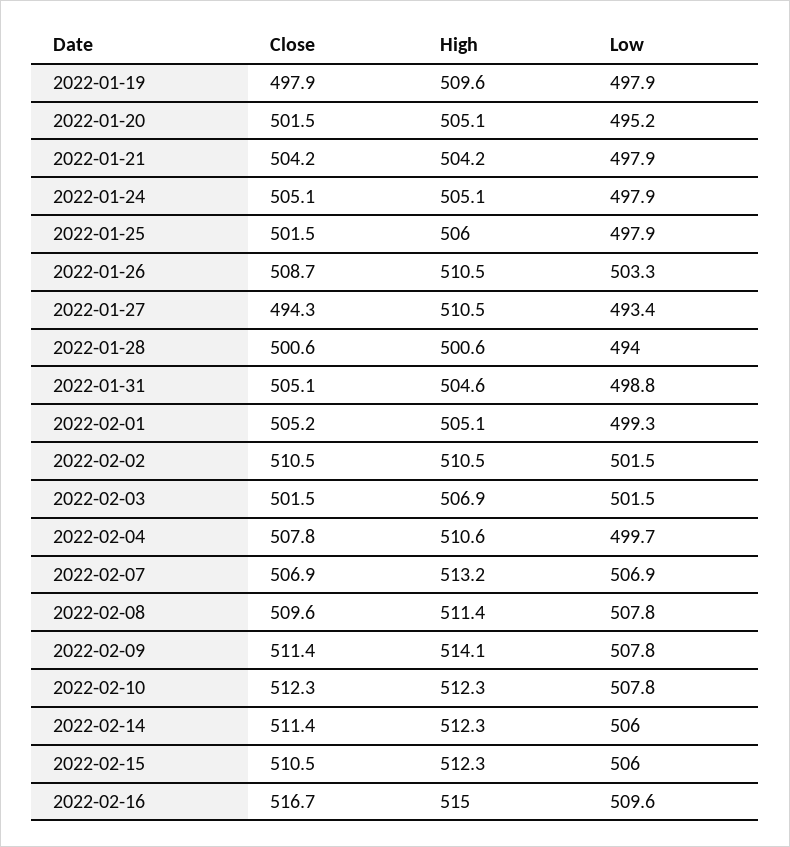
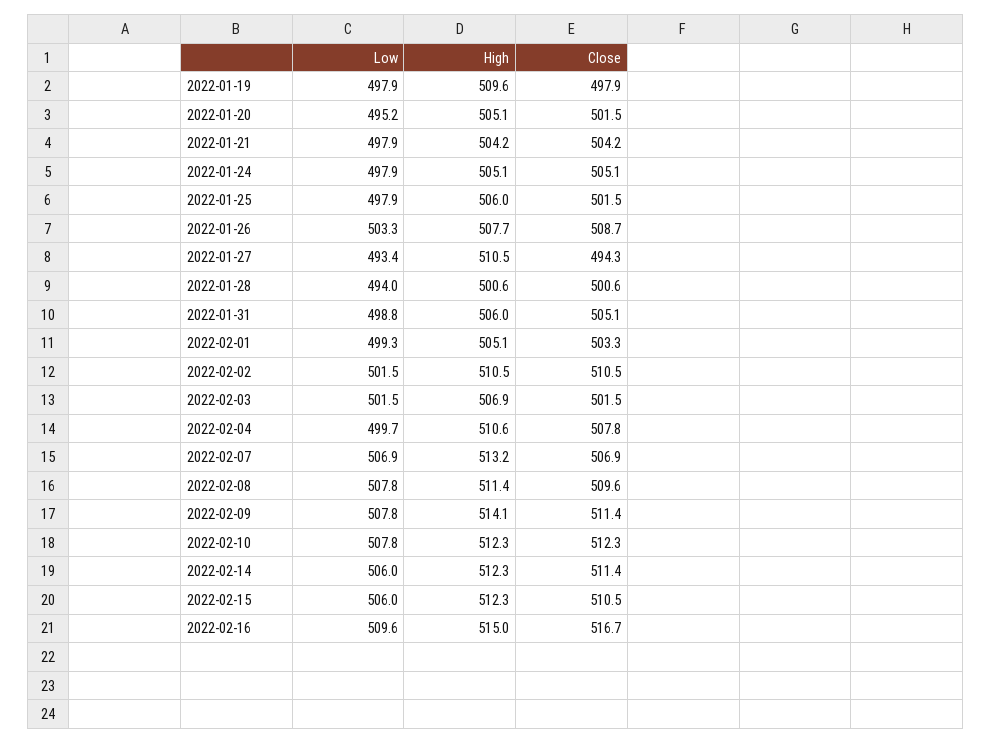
  {
    "Close": {
      "2022-01-19": 497.9,
      "2022-01-20": 501.5,
      "2022-01-21": 504.2,
      "2022-01-24": 505.1,
      "2022-01-25": 501.5,
      "2022-01-26": 508.7,
      "2022-01-27": 494.3,
      "2022-01-28": 500.6,
      "2022-01-31": 505.1,
-     "2022-02-01": 505.2,
+     "2022-02-01": 503.3,
      "2022-02-02": 510.5,
      "2022-02-03": 501.5,
      "2022-02-04": 507.8,
      "2022-02-07": 506.9,
      "2022-02-08": 509.6,
      "2022-02-09": 511.4,
      "2022-02-10": 512.3,
      "2022-02-14": 511.4,
      "2022-02-15": 510.5,
      "2022-02-16": 516.7
    },
    "High": {
      "2022-01-19": 509.6,
      "2022-01-20": 505.1,
      "2022-01-21": 504.2,
      "2022-01-24": 505.1,
      "2022-01-25": 506,
-     "2022-01-26": 510.5,
+     "2022-01-26": 507.7,
      "2022-01-27": 510.5,
      "2022-01-28": 500.6,
-     "2022-01-31": 504.6,
+     "2022-01-31": 506,
      "2022-02-01": 505.1,
      "2022-02-02": 510.5,
      "2022-02-03": 506.9,
      "2022-02-04": 510.6,
      "2022-02-07": 513.2,
      "2022-02-08": 511.4,
      "2022-02-09": 514.1,
      "2022-02-10": 512.3,
      "2022-02-14": 512.3,
      "2022-02-15": 512.3,
      "2022-02-16": 515
    },
    "Low": {
      "2022-01-19": 497.9,
      "2022-01-20": 495.2,
      "2022-01-21": 497.9,
      "2022-01-24": 497.9,
      "2022-01-25": 497.9,
      "2022-01-26": 503.3,
      "2022-01-27": 493.4,
      "2022-01-28": 494,
      "2022-01-31": 498.8,
      "2022-02-01": 499.3,
      "2022-02-02": 501.5,
      "2022-02-03": 501.5,
      "2022-02-04": 499.7,
      "2022-02-07": 506.9,
      "2022-02-08": 507.8,
      "2022-02-09": 507.8,
      "2022-02-10": 507.8,
      "2022-02-14": 506,
      "2022-02-15": 506,
      "2022-02-16": 509.6
    }
  }

